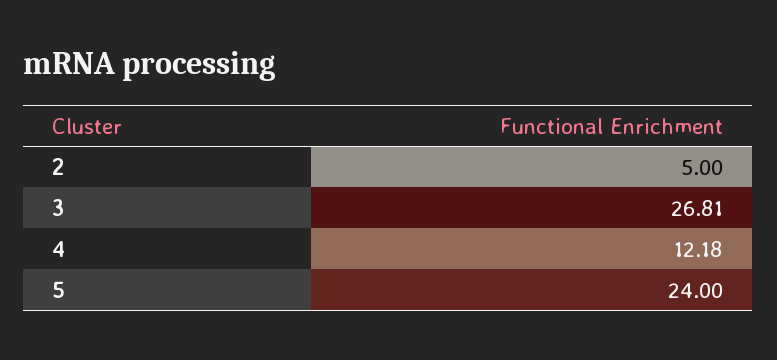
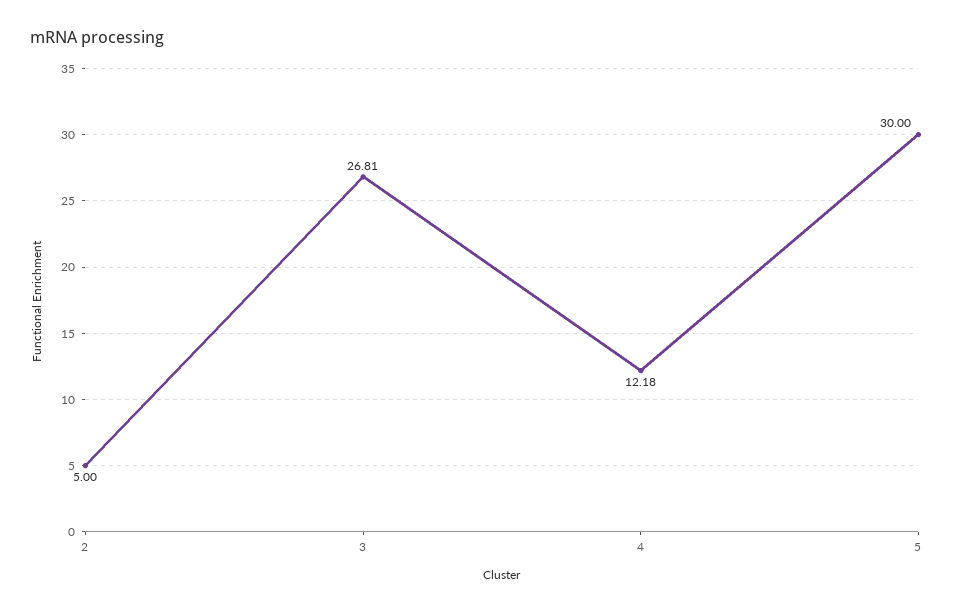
  {
    "2": 5,
    "3": 26.81,
    "4": 12.18,
-   "5": 24
+   "5": 30
  }

